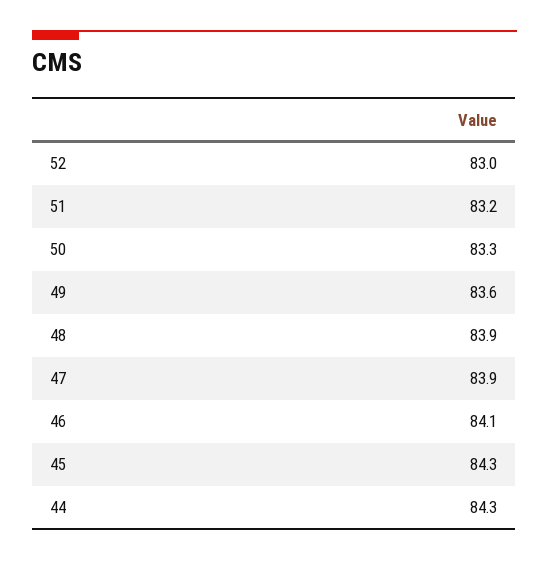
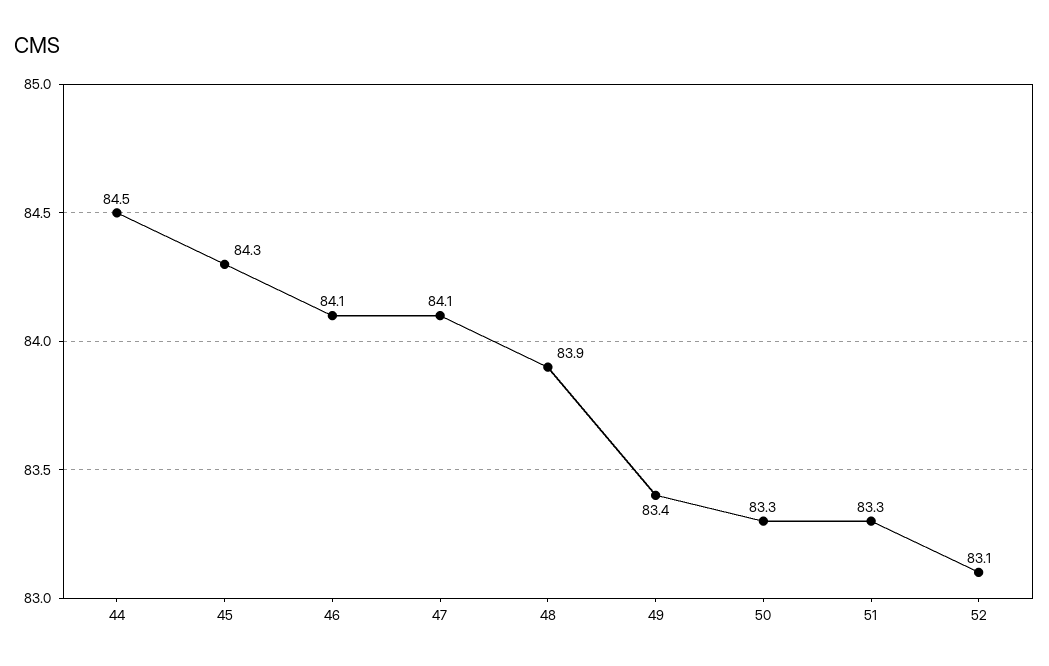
  {
-   "52": 83,
+   "52": 83.1,
-   "51": 83.2,
+   "51": 83.3,
    "50": 83.3,
-   "49": 83.6,
+   "49": 83.4,
    "48": 83.9,
-   "47": 83.9,
+   "47": 84.1,
    "46": 84.1,
    "45": 84.3,
-   "44": 84.3
+   "44": 84.5
  }

